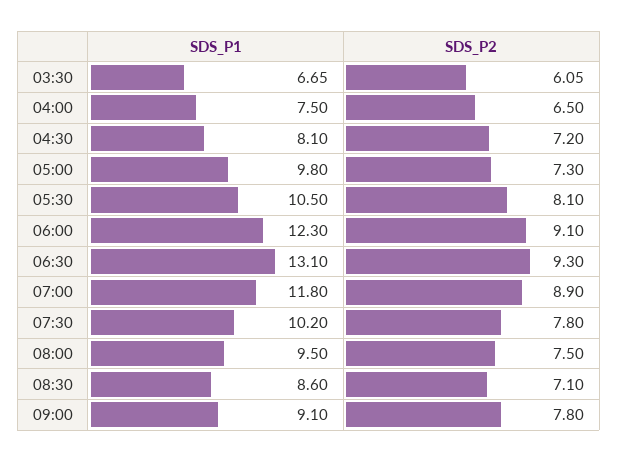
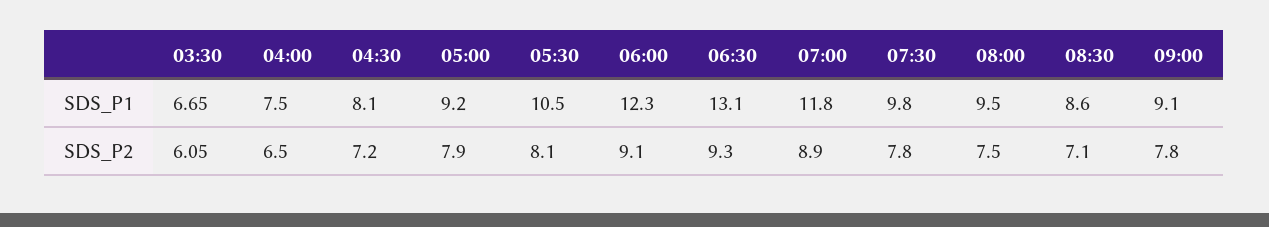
  {
    "SDS_P1": {
      "03:30": 6.65,
      "04:00": 7.5,
      "04:30": 8.1,
-     "05:00": 9.8,
+     "05:00": 9.2,
      "05:30": 10.5,
      "06:00": 12.3,
      "06:30": 13.1,
      "07:00": 11.8,
-     "07:30": 10.2,
+     "07:30": 9.8,
      "08:00": 9.5,
      "08:30": 8.6,
      "09:00": 9.1
    },
    "SDS_P2": {
      "03:30": 6.05,
      "04:00": 6.5,
      "04:30": 7.2,
-     "05:00": 7.3,
+     "05:00": 7.9,
      "05:30": 8.1,
      "06:00": 9.1,
      "06:30": 9.3,
      "07:00": 8.9,
      "07:30": 7.8,
      "08:00": 7.5,
      "08:30": 7.1,
      "09:00": 7.8
    }
  }

